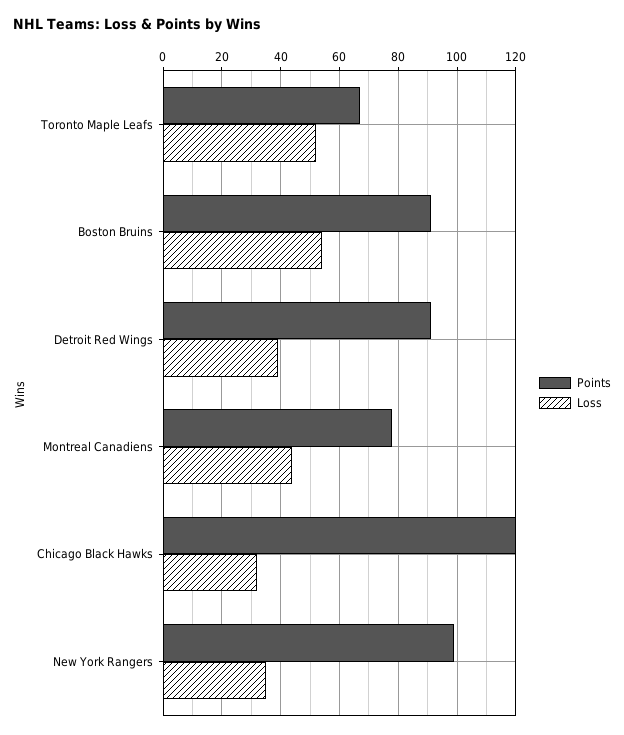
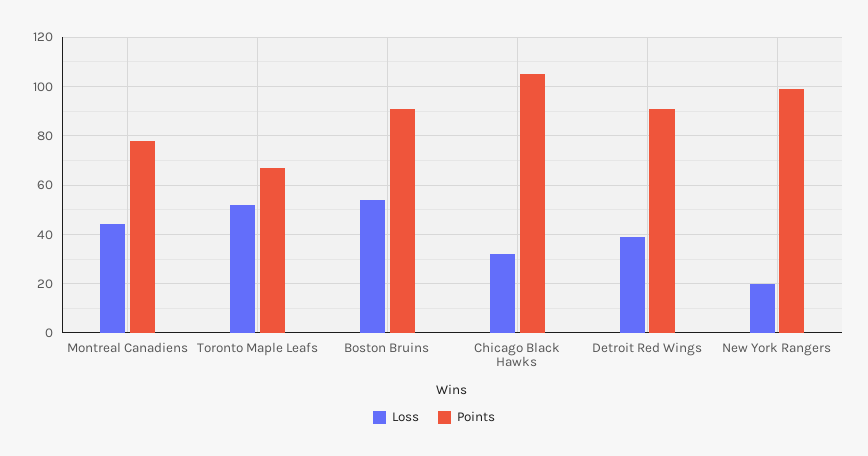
  {
    "Points": {
      "Toronto Maple Leafs": 65,
      "Boston Bruins": 90,
      "Detroit Red Wings": 90,
      "Montreal Canadiens": 80,
-     "Chicago Black Hawks": 120,
+     "Chicago Black Hawks": 105,
      "New York Rangers": 100
    },
    "Loss": {
      "Toronto Maple Leafs": 50,
      "Boston Bruins": 55,
      "Detroit Red Wings": 40,
      "Montreal Canadiens": 45,
      "Chicago Black Hawks": 30,
-     "New York Rangers": 35
+     "New York Rangers": 20
    }
  }

